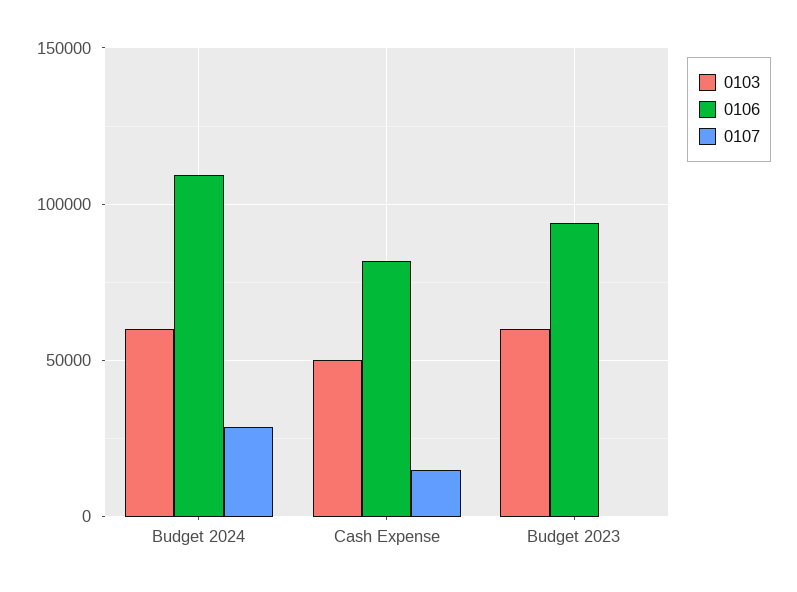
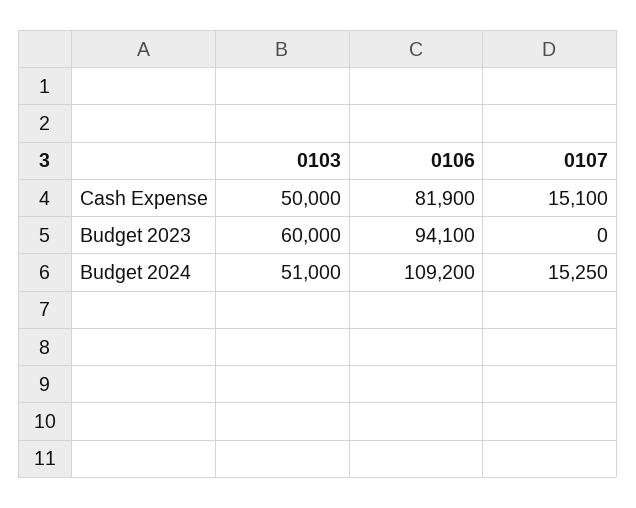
  {
    "0103": {
-     "Budget 2024": 60000,
+     "Budget 2024": 51000,
      "Cash Expense": 50000,
      "Budget 2023": 60000
    },
    "0106": {
      "Budget 2024": 109200,
      "Cash Expense": 81900,
      "Budget 2023": 94100
    },
    "0107": {
-     "Budget 2024": 30000,
+     "Budget 2024": 15250,
      "Cash Expense": 15100,
      "Budget 2023": 0
    }
  }

